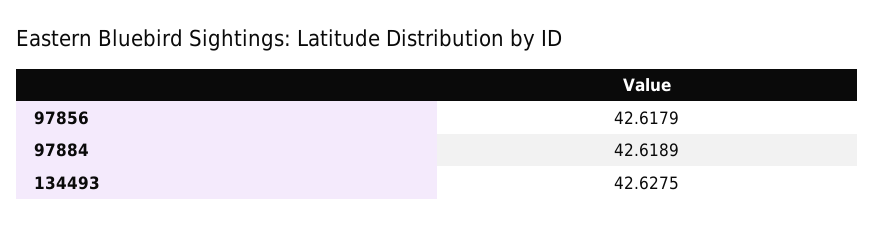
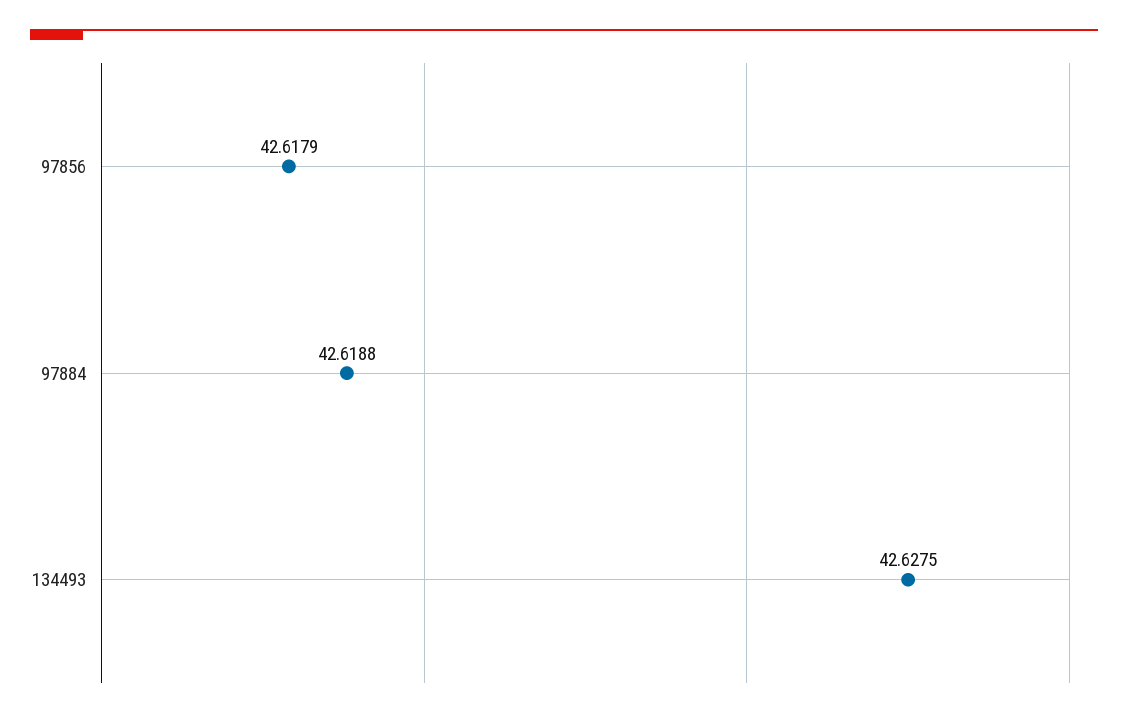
  {
    "97856": 42.6179,
-   "97884": 42.6189,
+   "97884": 42.6188,
    "134493": 42.6275
  }

